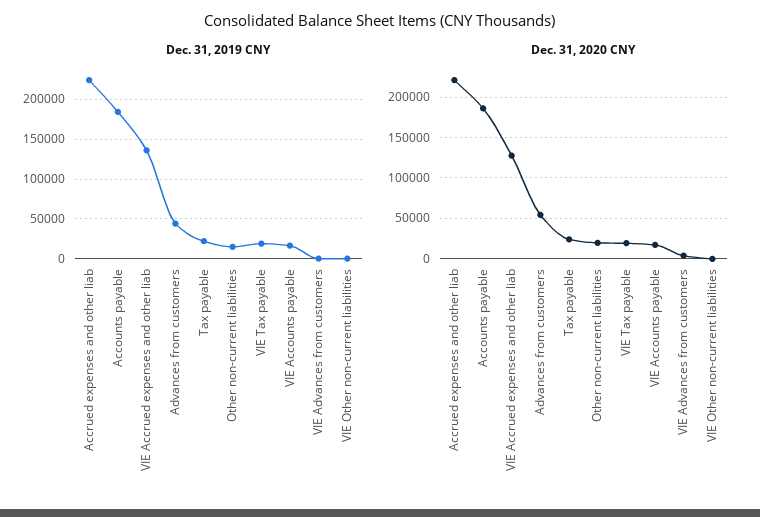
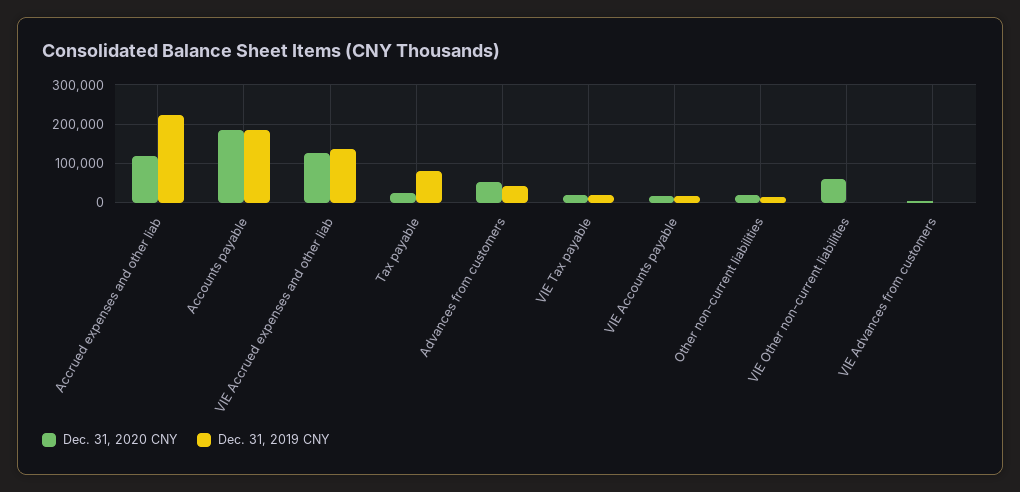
  {
    "Dec. 31, 2019 CNY": {
      "Accrued expenses and other liab": 220000,
      "Accounts payable": 180000,
      "VIE Accrued expenses and other liab": 140000,
      "Advances from customers": 40000,
-     "Tax payable": 20000,
+     "Tax payable": 80000,
      "Other non-current liabilities": 20000,
      "VIE Tax payable": 20000,
      "VIE Accounts payable": 20000,
      "VIE Advances from customers": 0,
      "VIE Other non-current liabilities": 0
    },
    "Dec. 31, 2020 CNY": {
-     "Accrued expenses and other liab": 220000,
+     "Accrued expenses and other liab": 120000,
      "Accounts payable": 190000,
      "VIE Accrued expenses and other liab": 130000,
      "Advances from customers": 50000,
      "Tax payable": 20000,
      "Other non-current liabilities": 20000,
      "VIE Tax payable": 20000,
      "VIE Accounts payable": 20000,
      "VIE Advances from customers": 0,
-     "VIE Other non-current liabilities": 0
+     "VIE Other non-current liabilities": 60000
    }
  }

